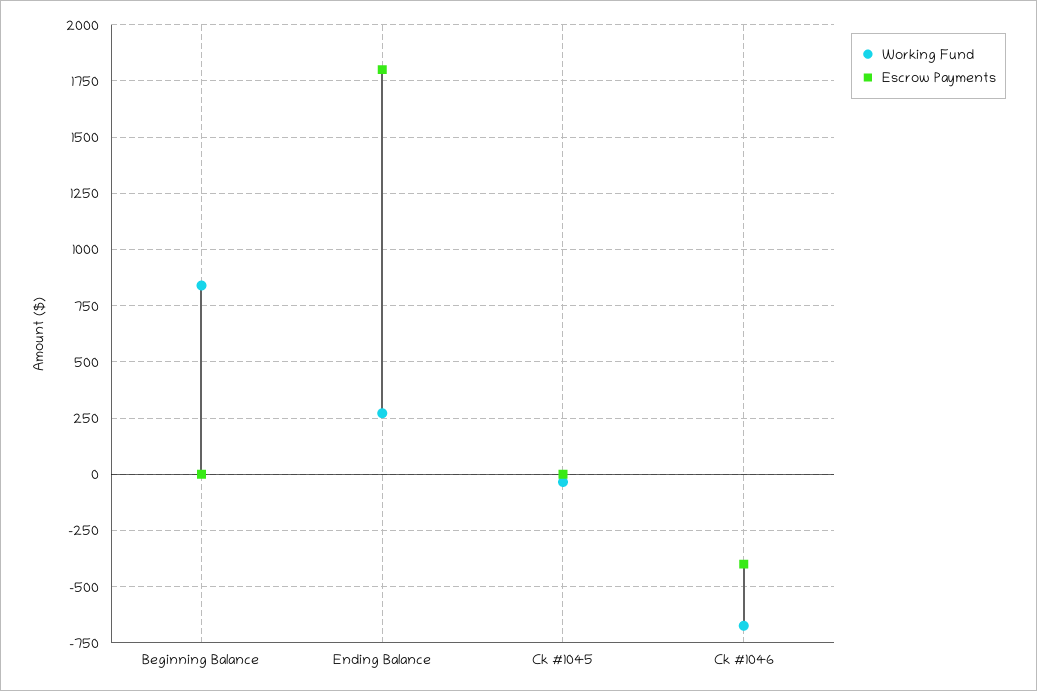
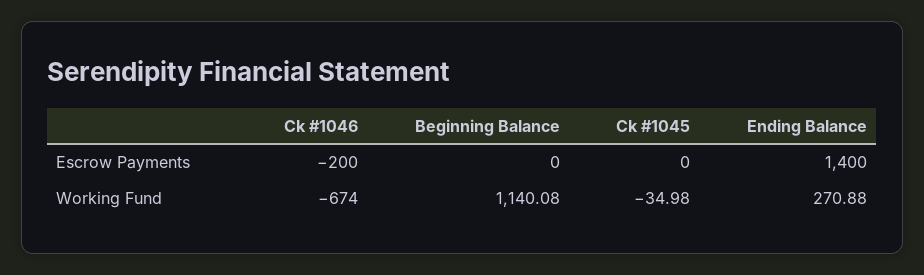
  {
    "Working Fund": {
-     "Beginning Balance": 850,
+     "Beginning Balance": 1140.08,
      "Ending Balance": 270.88,
      "Ck #1045": -34.98,
      "Ck #1046": -674
    },
    "Escrow Payments": {
      "Beginning Balance": 0,
-     "Ending Balance": 1800,
+     "Ending Balance": 1400,
      "Ck #1045": 0,
-     "Ck #1046": -400
+     "Ck #1046": -200
    }
  }

